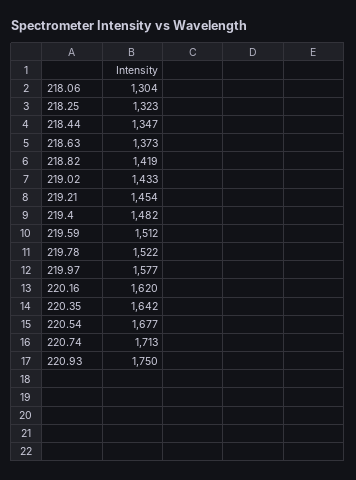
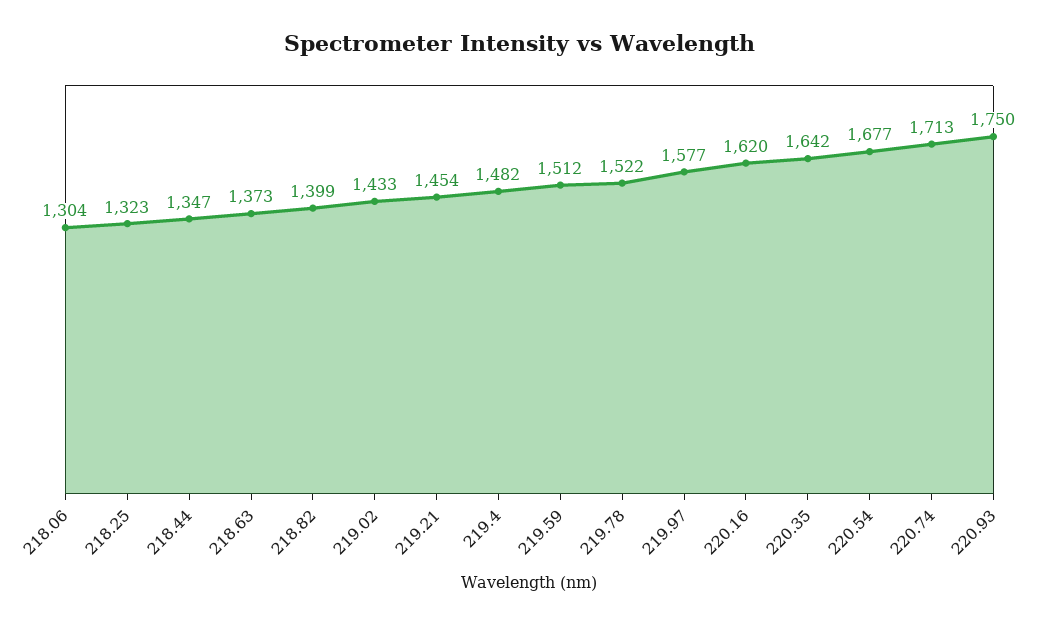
  {
    "218.06": 1304,
    "218.25": 1323,
    "218.44": 1347,
    "218.63": 1373,
-   "218.82": 1419,
+   "218.82": 1399,
    "219.02": 1433,
    "219.21": 1454,
    "219.4": 1482,
    "219.59": 1512,
    "219.78": 1522,
    "219.97": 1577,
    "220.16": 1620,
    "220.35": 1642,
    "220.54": 1677,
    "220.74": 1713,
    "220.93": 1750
  }

